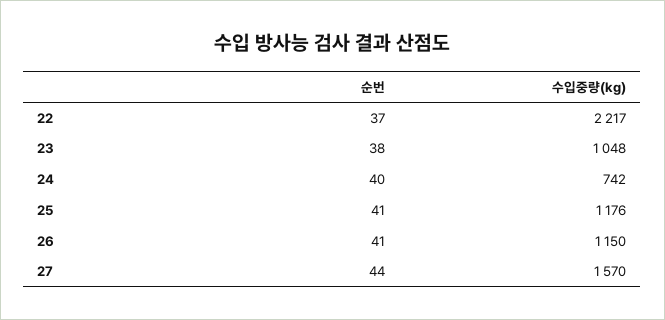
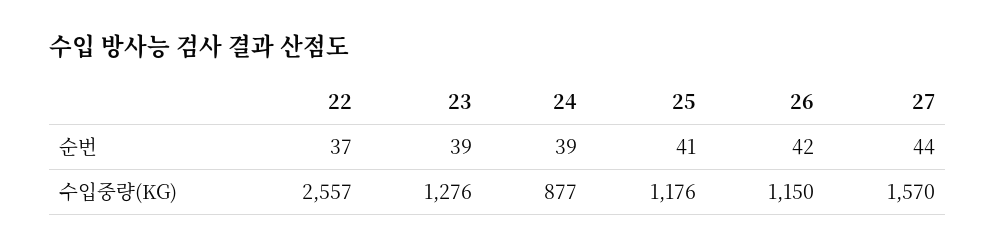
  {
    "순번": {
      "22": 37,
-     "23": 38,
+     "23": 39,
-     "24": 40,
+     "24": 39,
      "25": 41,
-     "26": 41,
+     "26": 42,
      "27": 44
    },
    "수입중량(kg)": {
-     "22": 2217,
+     "22": 2557,
-     "23": 1048,
+     "23": 1276,
-     "24": 742,
+     "24": 877,
      "25": 1176,
      "26": 1150,
      "27": 1570
    }
  }

